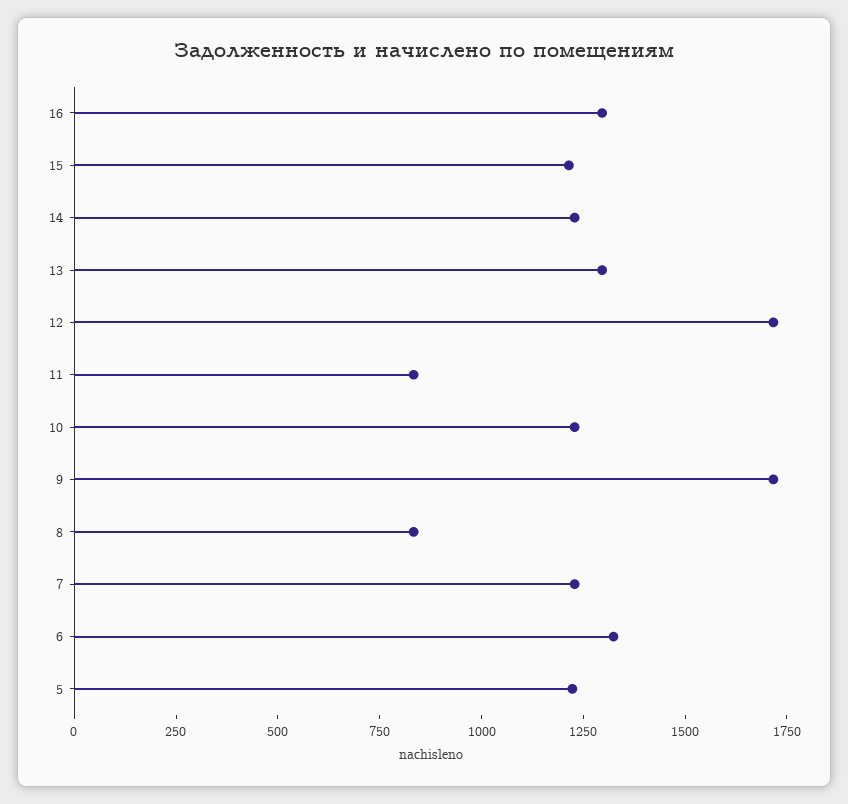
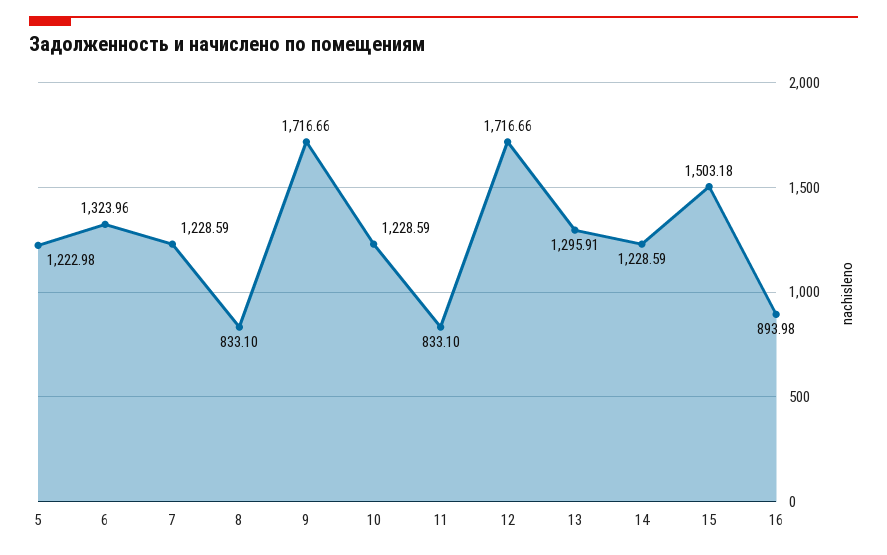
  {
-   "16": 1300,
+   "16": 893.98,
-   "15": 1200,
+   "15": 1503.18,
    "14": 1228.59,
    "13": 1295.91,
    "12": 1716.66,
    "11": 833.1,
    "10": 1228.59,
    "9": 1716.66,
    "8": 833.1,
    "7": 1228.59,
    "6": 1323.96,
    "5": 1222.98
  }

